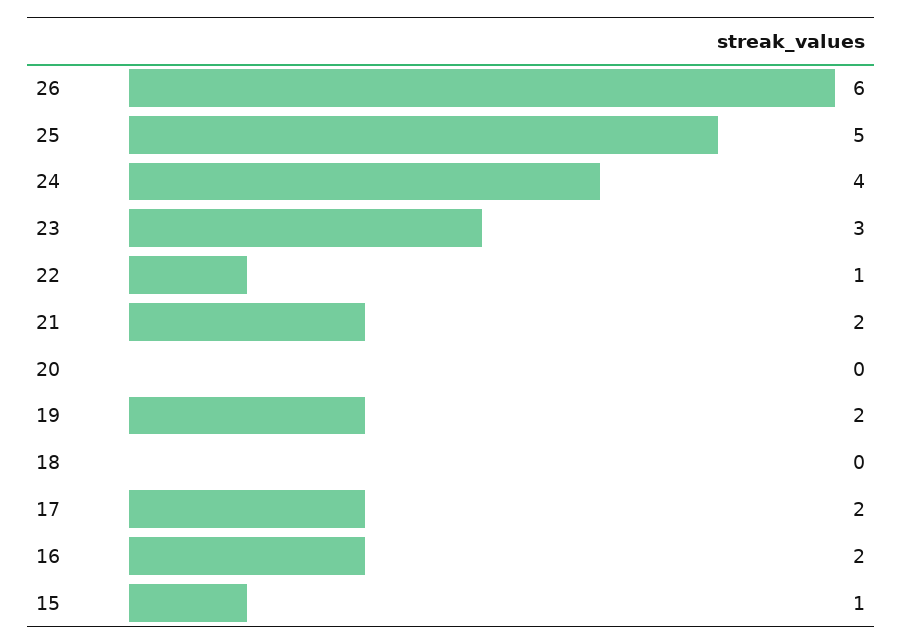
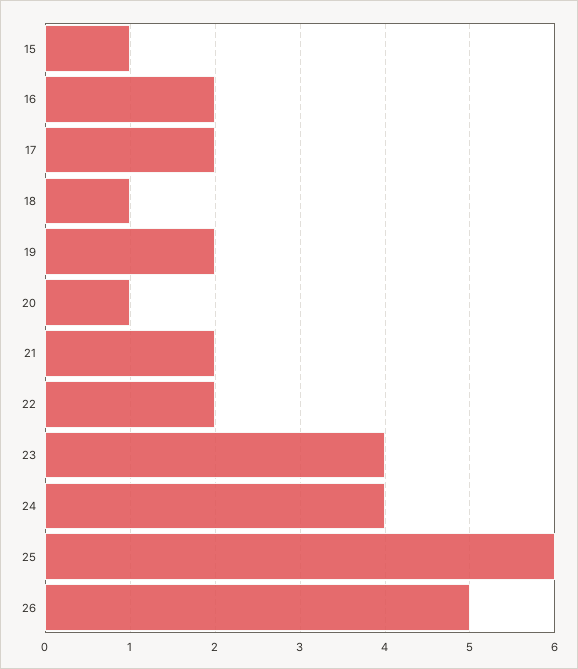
  {
-   "26": 6,
+   "26": 5,
-   "25": 5,
+   "25": 6,
    "24": 4,
-   "23": 3,
+   "23": 4,
-   "22": 1,
+   "22": 2,
    "21": 2,
-   "20": 0,
+   "20": 1,
    "19": 2,
-   "18": 0,
+   "18": 1,
    "17": 2,
    "16": 2,
    "15": 1
  }

